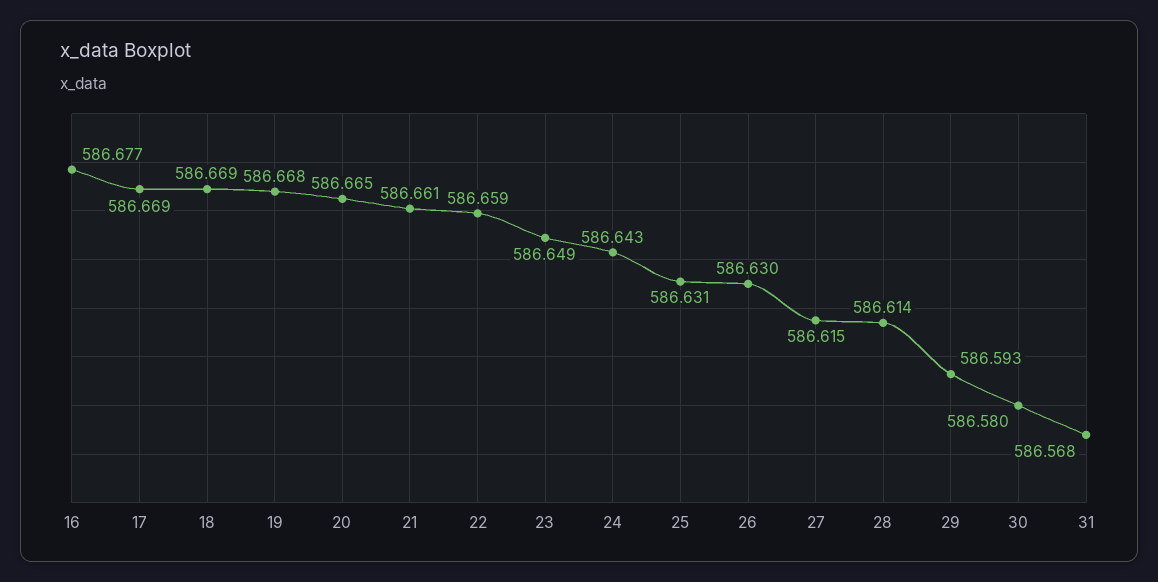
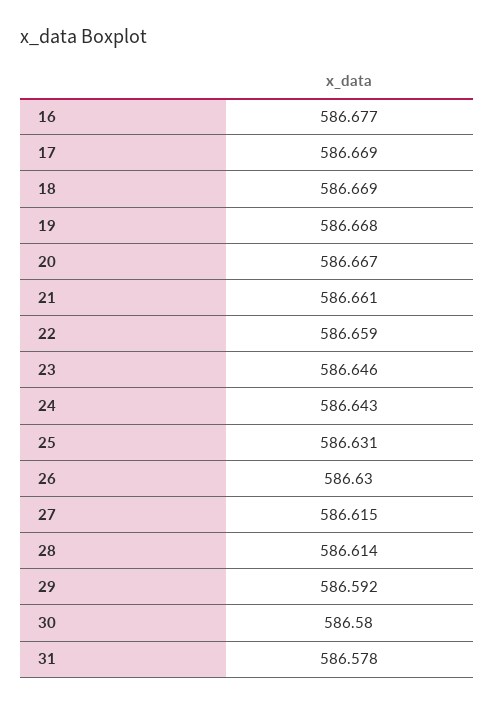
  {
    "16": 586.677,
    "17": 586.669,
    "18": 586.669,
    "19": 586.668,
-   "20": 586.665,
+   "20": 586.667,
    "21": 586.661,
    "22": 586.659,
-   "23": 586.649,
+   "23": 586.646,
    "24": 586.643,
    "25": 586.631,
    "26": 586.63,
    "27": 586.615,
    "28": 586.614,
-   "29": 586.593,
+   "29": 586.592,
    "30": 586.58,
-   "31": 586.568
+   "31": 586.578
  }

